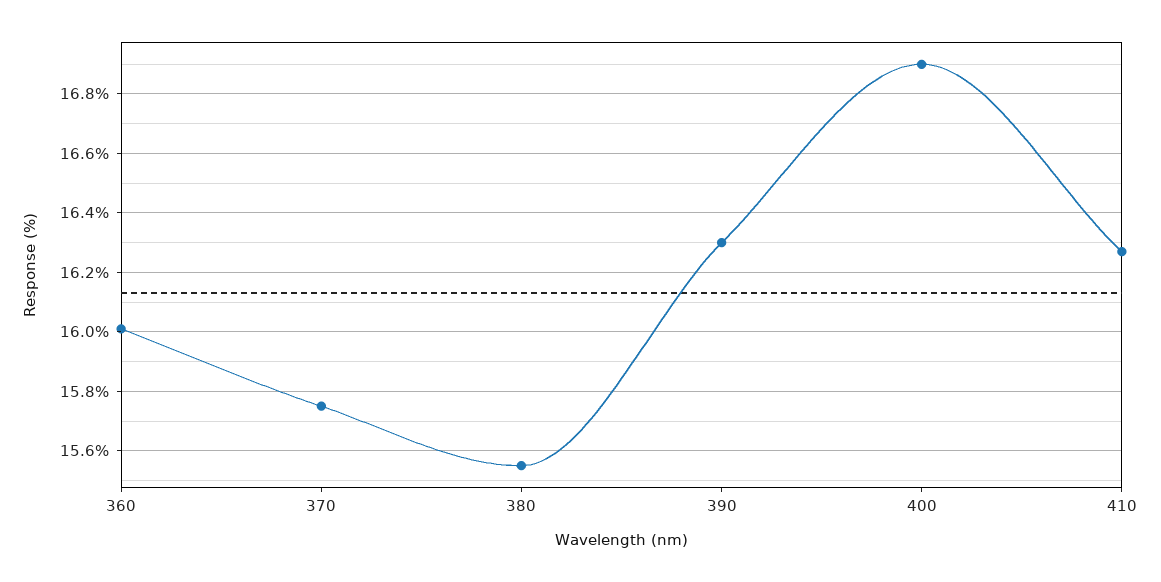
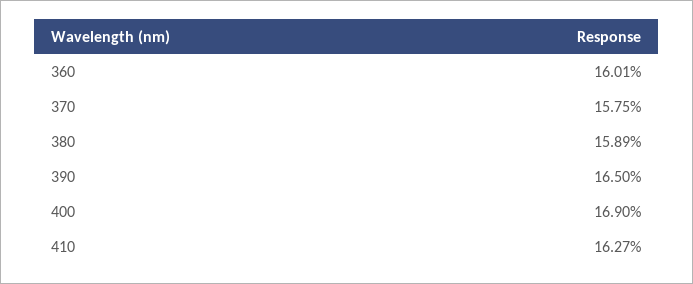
  {
    "360": 16.01,
    "370": 15.75,
-   "380": 15.55,
+   "380": 15.89,
-   "390": 16.3,
+   "390": 16.5,
    "400": 16.9,
    "410": 16.27
  }

